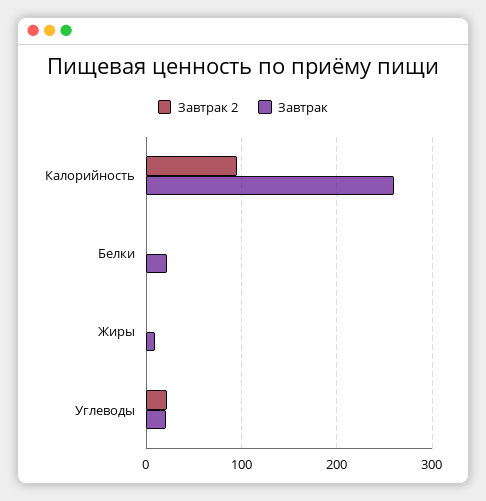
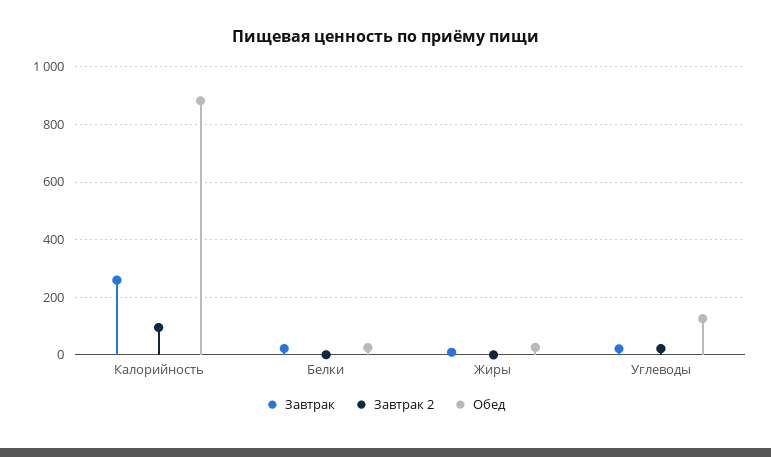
  {
    "Завтрак 2": {
      "Калорийность": 100,
      "Белки": 0,
      "Жиры": 0,
      "Углеводы": 20
    },
    "Завтрак": {
      "Калорийность": 260,
      "Белки": 20,
      "Жиры": 10,
      "Углеводы": 20
-   }
+   },
+   "Обед": {
+     "Калорийность": 875,
+     "Белки": 25,
+     "Жиры": 25,
+     "Углеводы": 125
+   }
  }

